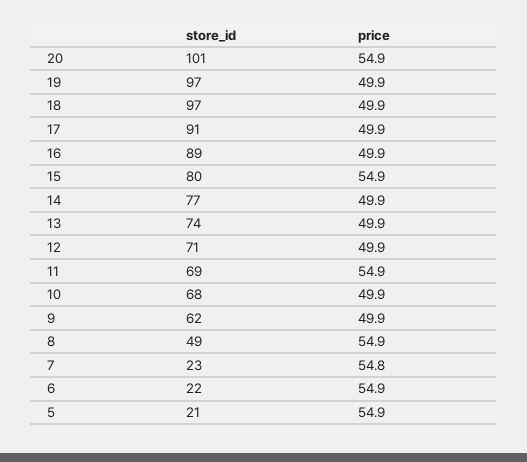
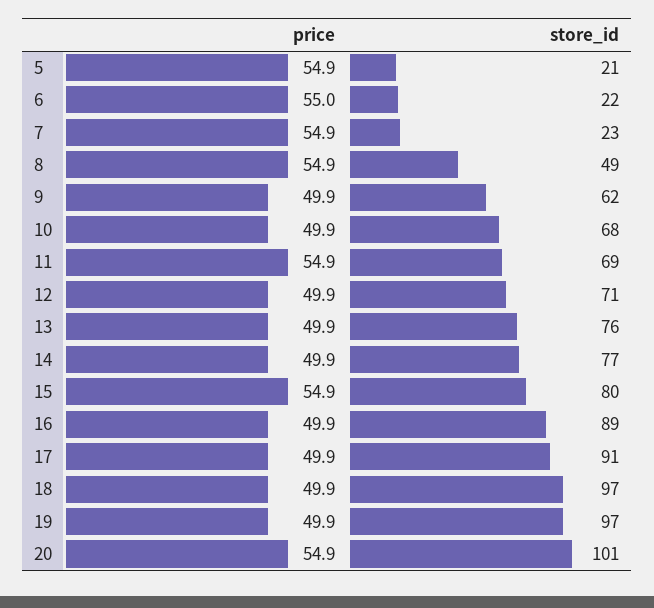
  {
    "store_id": {
      "20": 101,
      "19": 97,
      "18": 97,
      "17": 91,
      "16": 89,
      "15": 80,
      "14": 77,
-     "13": 74,
+     "13": 76,
      "12": 71,
      "11": 69,
      "10": 68,
      "9": 62,
      "8": 49,
      "7": 23,
      "6": 22,
      "5": 21
    },
    "price": {
      "20": 54.9,
      "19": 49.9,
      "18": 49.9,
      "17": 49.9,
      "16": 49.9,
      "15": 54.9,
      "14": 49.9,
      "13": 49.9,
      "12": 49.9,
      "11": 54.9,
      "10": 49.9,
      "9": 49.9,
      "8": 54.9,
-     "7": 54.8,
+     "7": 54.9,
-     "6": 54.9,
+     "6": 55,
      "5": 54.9
    }
  }

